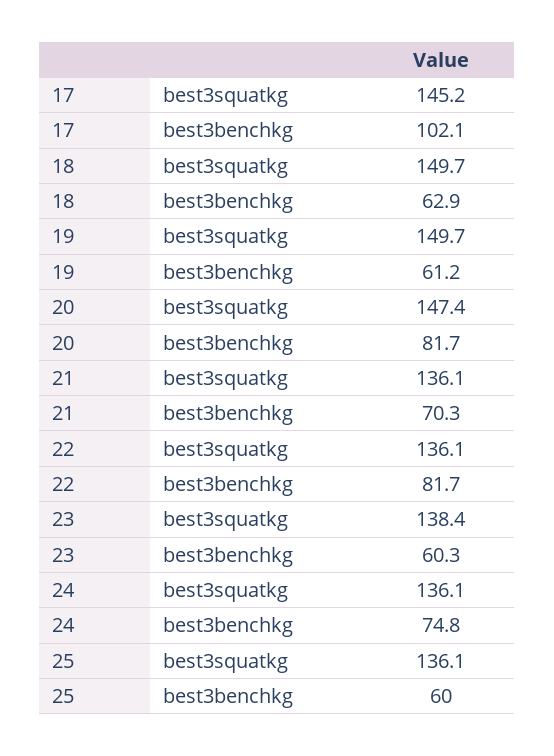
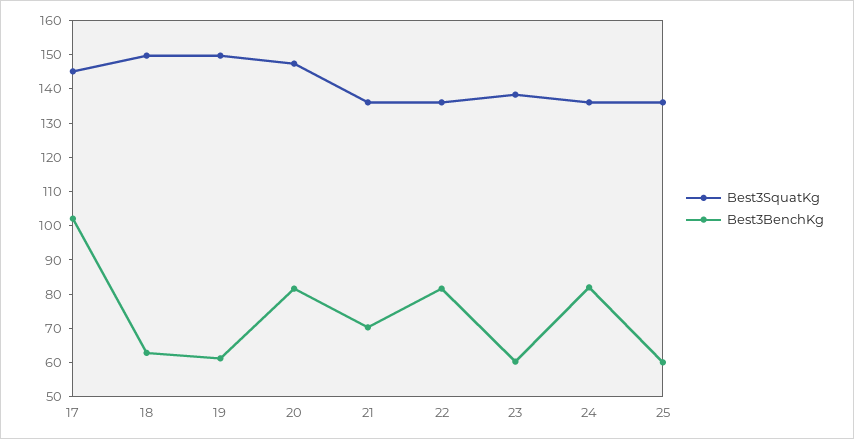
  {
    "best3squatkg": {
      "17": 145.2,
      "18": 149.7,
      "19": 149.7,
      "20": 147.4,
      "21": 136.1,
      "22": 136.1,
      "23": 138.4,
      "24": 136.1,
      "25": 136.1
    },
    "best3benchkg": {
      "17": 102.1,
      "18": 62.9,
      "19": 61.2,
      "20": 81.7,
      "21": 70.3,
      "22": 81.7,
      "23": 60.3,
-     "24": 74.8,
+     "24": 82.5,
      "25": 60
    }
  }

